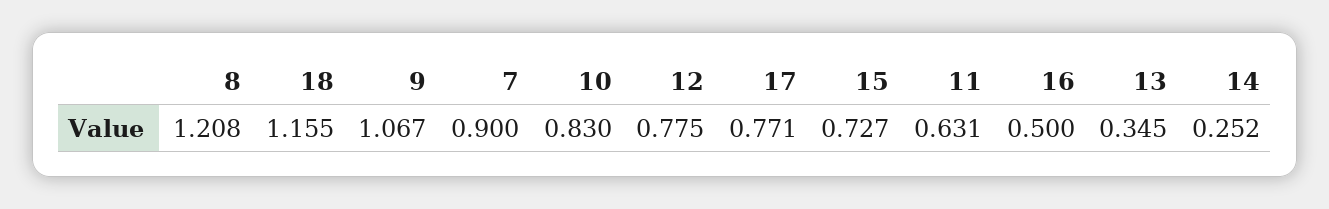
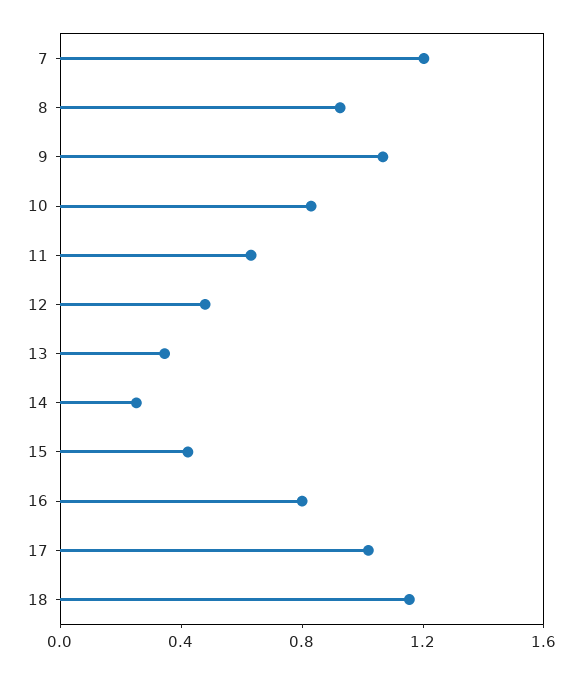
  {
-   "8": 1.208,
+   "8": 0.9,
    "18": 1.155,
    "9": 1.067,
-   "7": 0.9,
+   "7": 1.2,
    "10": 0.83,
-   "12": 0.775,
+   "12": 0.5,
-   "17": 0.771,
+   "17": 1,
-   "15": 0.727,
+   "15": 0.4,
    "11": 0.631,
-   "16": 0.5,
+   "16": 0.8,
    "13": 0.345,
    "14": 0.252
  }

